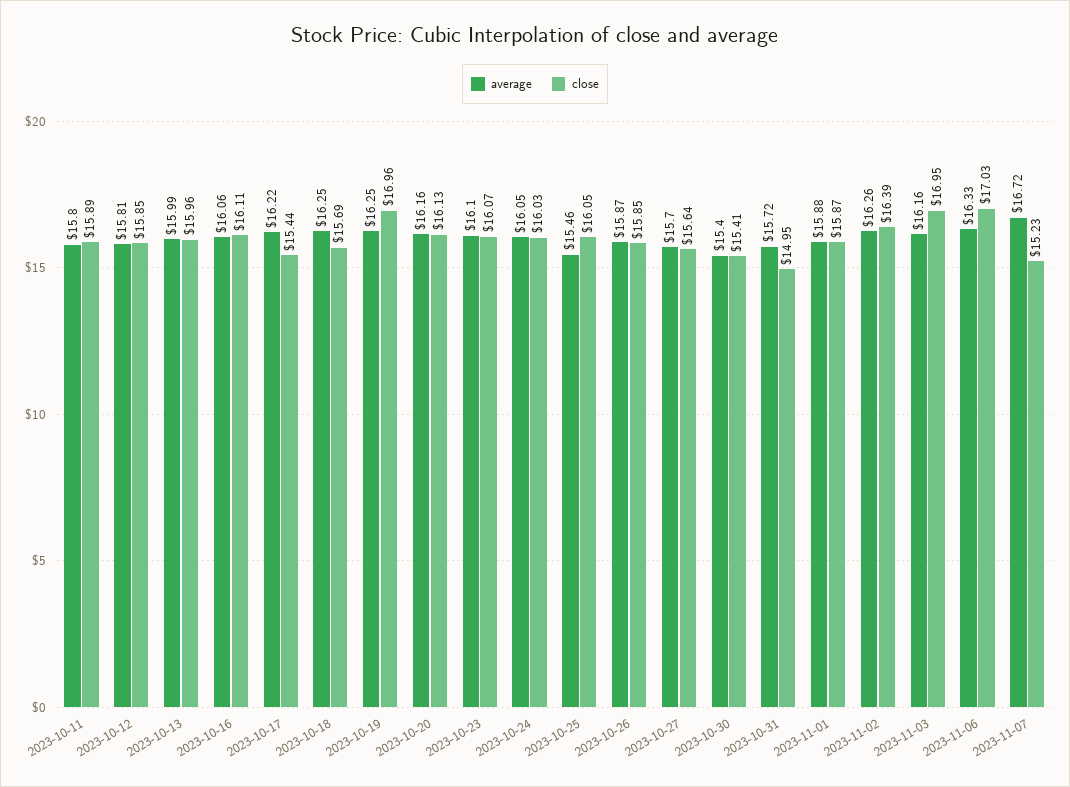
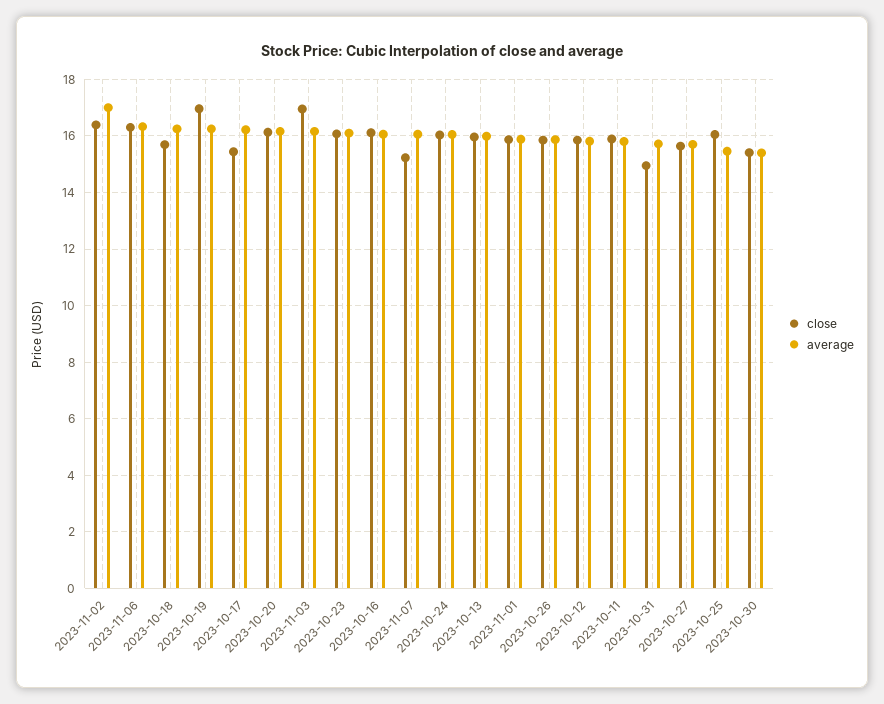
  {
    "average": {
      "2023-10-11": 15.8,
      "2023-10-12": 15.81,
      "2023-10-13": 15.99,
      "2023-10-16": 16.06,
      "2023-10-17": 16.22,
      "2023-10-18": 16.25,
      "2023-10-19": 16.25,
      "2023-10-20": 16.16,
      "2023-10-23": 16.1,
      "2023-10-24": 16.05,
      "2023-10-25": 15.46,
      "2023-10-26": 15.87,
      "2023-10-27": 15.7,
      "2023-10-30": 15.4,
      "2023-10-31": 15.72,
      "2023-11-01": 15.88,
-     "2023-11-02": 16.26,
+     "2023-11-02": 17,
      "2023-11-03": 16.16,
      "2023-11-06": 16.33,
-     "2023-11-07": 16.72
+     "2023-11-07": 16
    },
    "close": {
      "2023-10-11": 15.89,
      "2023-10-12": 15.85,
      "2023-10-13": 15.96,
      "2023-10-16": 16.11,
      "2023-10-17": 15.44,
      "2023-10-18": 15.69,
      "2023-10-19": 16.96,
      "2023-10-20": 16.13,
      "2023-10-23": 16.07,
      "2023-10-24": 16.03,
      "2023-10-25": 16.05,
      "2023-10-26": 15.85,
      "2023-10-27": 15.64,
      "2023-10-30": 15.41,
      "2023-10-31": 14.95,
      "2023-11-01": 15.87,
      "2023-11-02": 16.39,
      "2023-11-03": 16.95,
-     "2023-11-06": 17.03,
+     "2023-11-06": 16.25,
      "2023-11-07": 15.23
    }
  }

